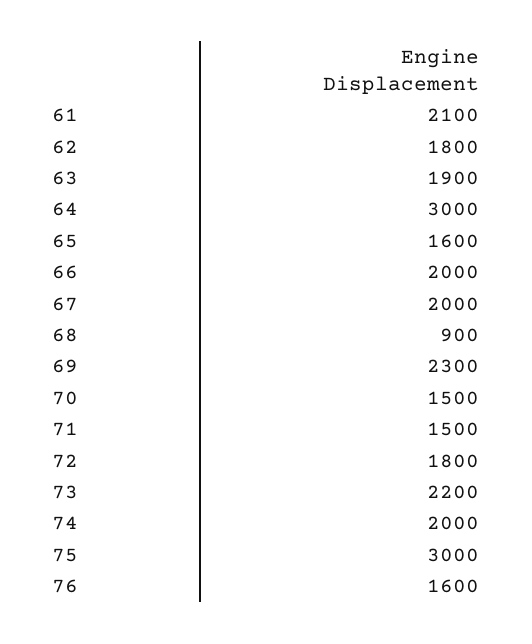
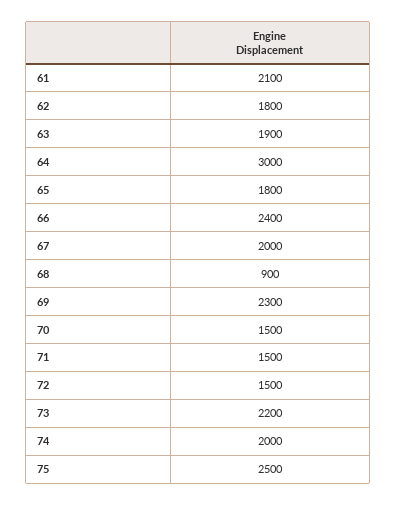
  {
    "61": 2100,
    "62": 1800,
    "63": 1900,
    "64": 3000,
-   "65": 1600,
+   "65": 1800,
-   "66": 2000,
+   "66": 2400,
    "67": 2000,
    "68": 900,
    "69": 2300,
    "70": 1500,
    "71": 1500,
-   "72": 1800,
+   "72": 1500,
    "73": 2200,
    "74": 2000,
-   "75": 3000,
+   "75": 2500
-   "76": 1600
  }

